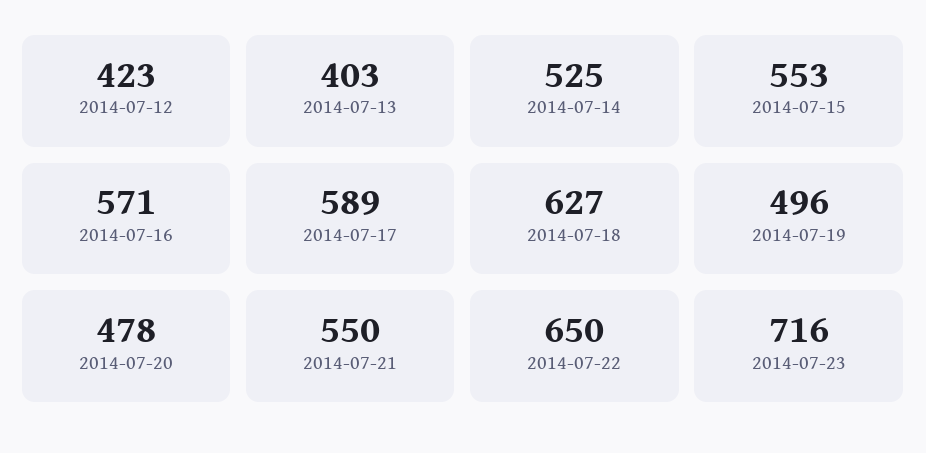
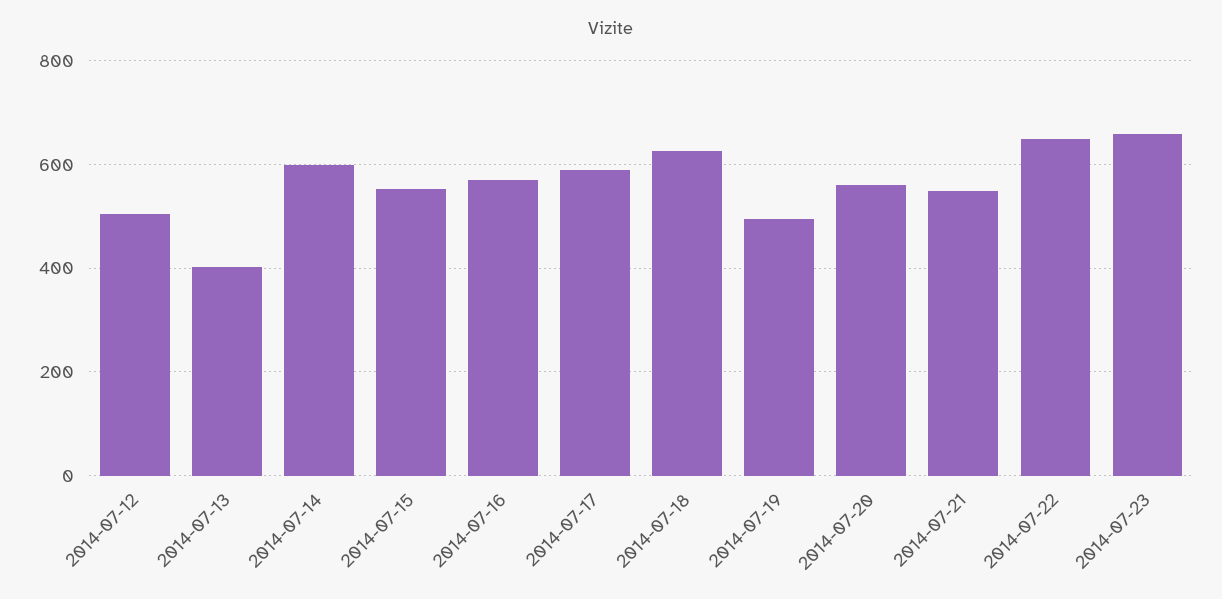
  {
-   "2014-07-12": 423,
+   "2014-07-12": 500,
    "2014-07-13": 403,
-   "2014-07-14": 525,
+   "2014-07-14": 600,
    "2014-07-15": 553,
    "2014-07-16": 571,
    "2014-07-17": 589,
    "2014-07-18": 627,
    "2014-07-19": 496,
-   "2014-07-20": 478,
+   "2014-07-20": 560,
    "2014-07-21": 550,
    "2014-07-22": 650,
-   "2014-07-23": 716
+   "2014-07-23": 660
  }

